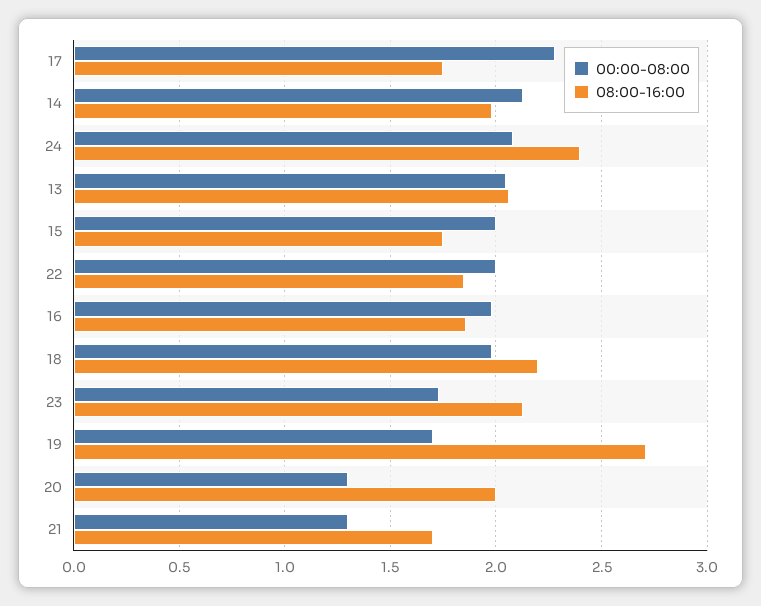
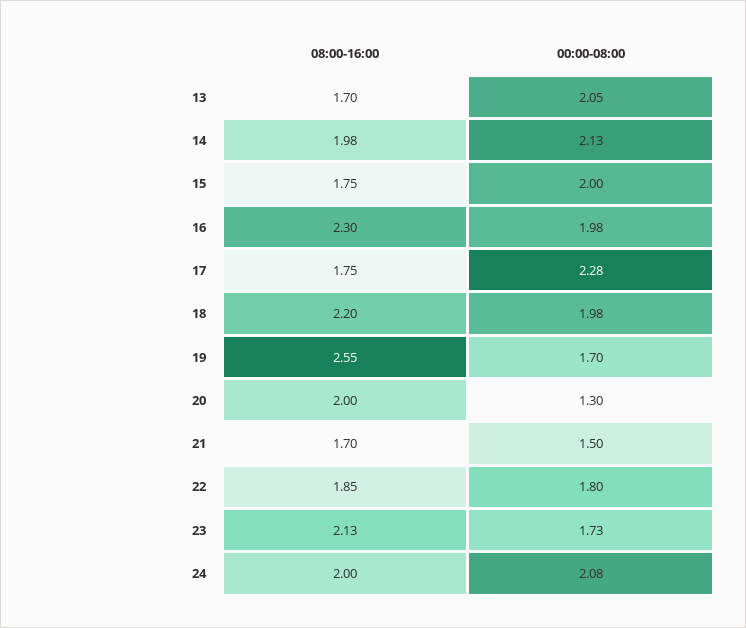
  {
    "00:00-08:00": {
      "17": 2.28,
      "14": 2.13,
      "24": 2.08,
      "13": 2.05,
      "15": 2,
-     "22": 2,
+     "22": 1.8,
      "16": 1.98,
      "18": 1.98,
      "23": 1.73,
      "19": 1.7,
      "20": 1.3,
-     "21": 1.3
+     "21": 1.5
    },
    "08:00-16:00": {
      "17": 1.75,
      "14": 1.98,
-     "24": 2.4,
+     "24": 2,
-     "13": 2.05,
+     "13": 1.7,
      "15": 1.75,
      "22": 1.85,
-     "16": 1.85,
+     "16": 2.3,
      "18": 2.2,
      "23": 2.13,
-     "19": 2.7,
+     "19": 2.55,
      "20": 2,
      "21": 1.7
    }
  }

